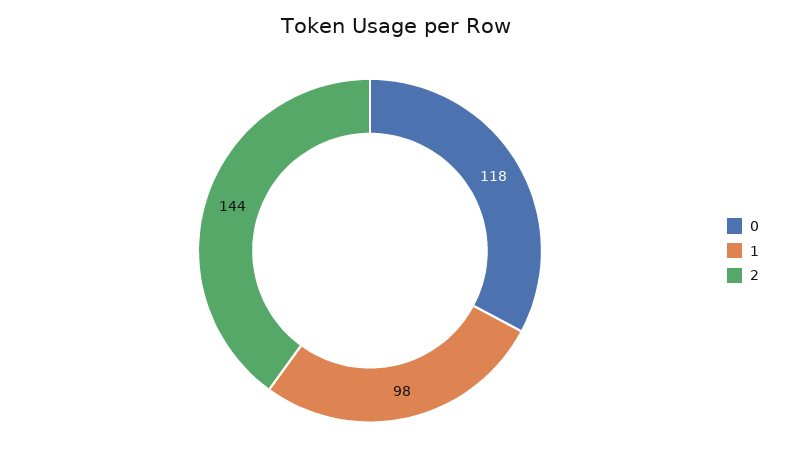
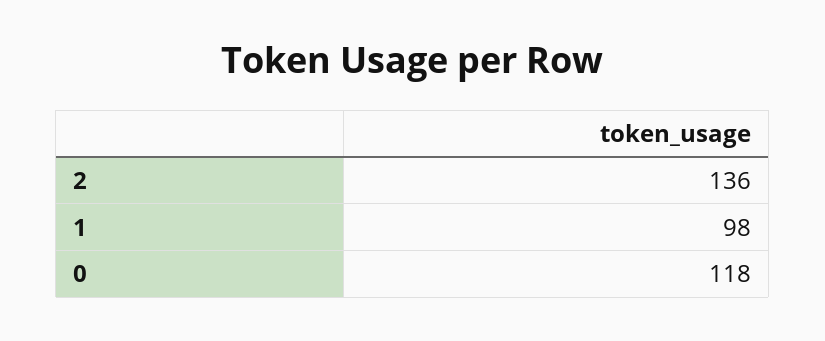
  {
    "0": 118,
    "1": 98,
-   "2": 144
+   "2": 136
  }

